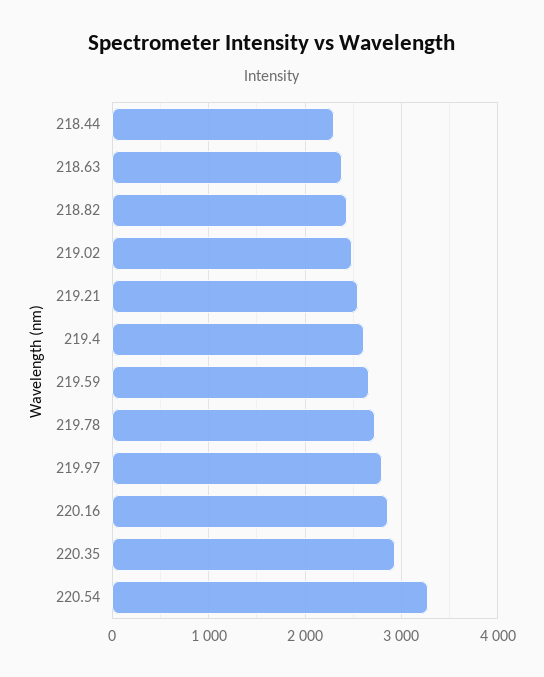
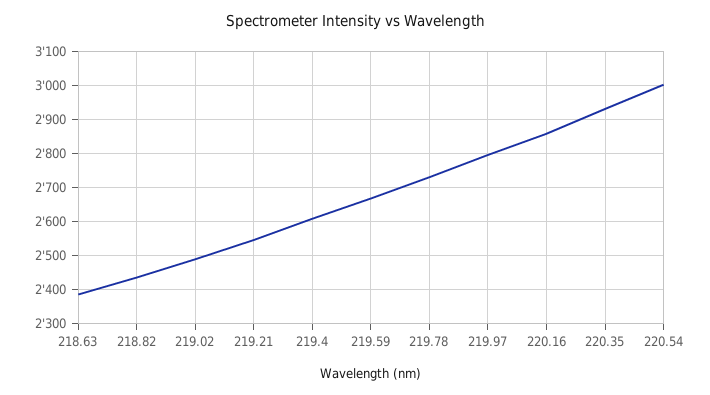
  {
-   "218.44": 2300,
    "218.63": 2380,
    "218.82": 2440,
    "219.02": 2480,
    "219.21": 2540,
    "219.4": 2600,
    "219.59": 2660,
    "219.78": 2740,
    "219.97": 2800,
    "220.16": 2860,
    "220.35": 2940,
-   "220.54": 3300
+   "220.54": 3000
  }

